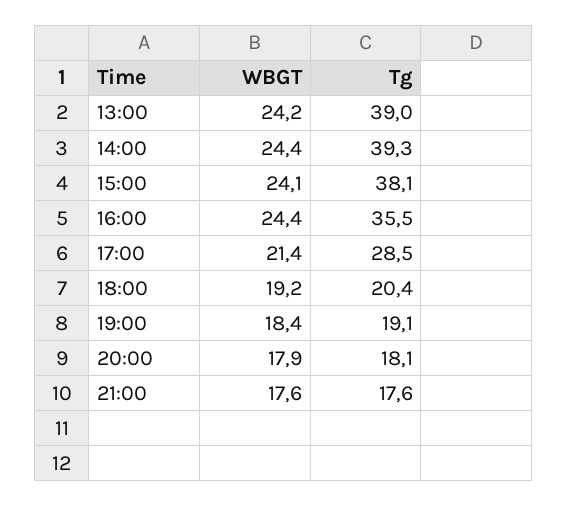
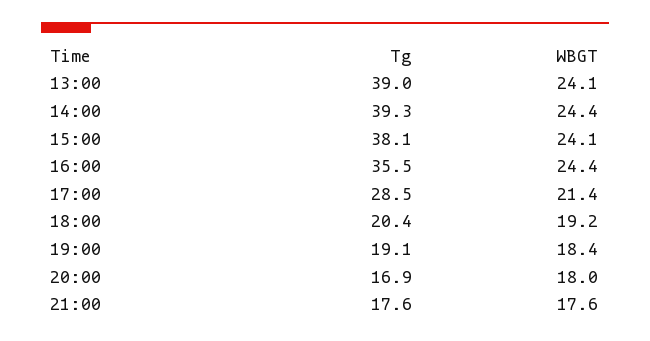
  {
    "WBGT": {
-     "13:00": 24.2,
+     "13:00": 24.1,
      "14:00": 24.4,
      "15:00": 24.1,
      "16:00": 24.4,
      "17:00": 21.4,
      "18:00": 19.2,
      "19:00": 18.4,
-     "20:00": 17.9,
+     "20:00": 18,
      "21:00": 17.6
    },
    "Tg": {
      "13:00": 39,
      "14:00": 39.3,
      "15:00": 38.1,
      "16:00": 35.5,
      "17:00": 28.5,
      "18:00": 20.4,
      "19:00": 19.1,
-     "20:00": 18.1,
+     "20:00": 16.9,
      "21:00": 17.6
    }
  }

